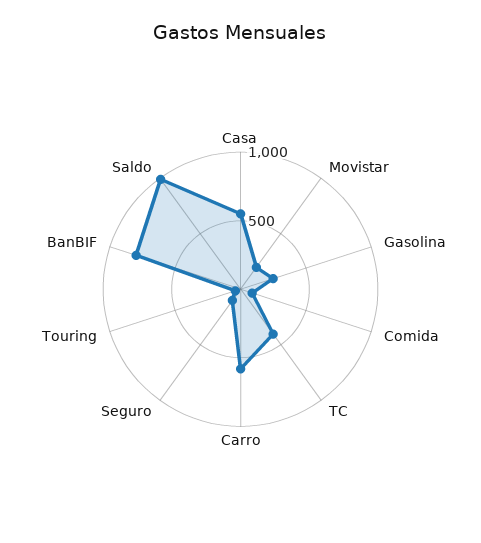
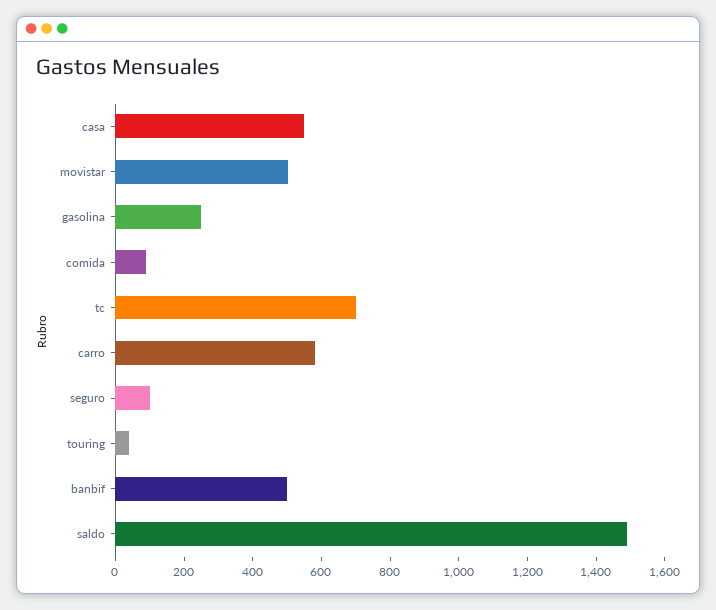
  {
    "Casa": 550,
-   "Movistar": 200,
+   "Movistar": 500,
    "Gasolina": 250,
    "Comida": 100,
-   "TC": 400,
+   "TC": 700,
    "Carro": 600,
    "Seguro": 100,
    "Touring": 50,
-   "BanBIF": 800,
+   "BanBIF": 500,
-   "Saldo": 1000
+   "Saldo": 1500
  }

